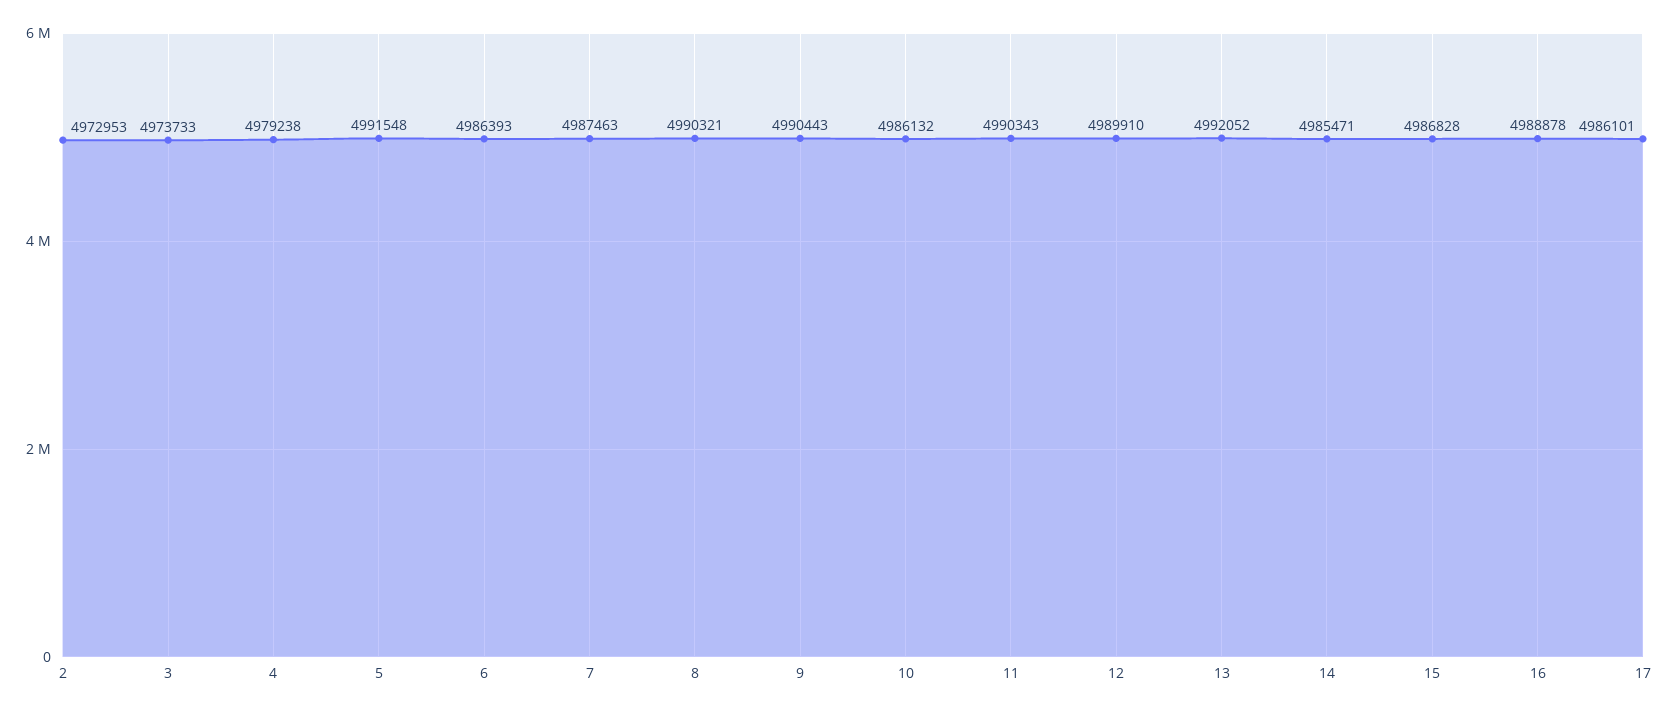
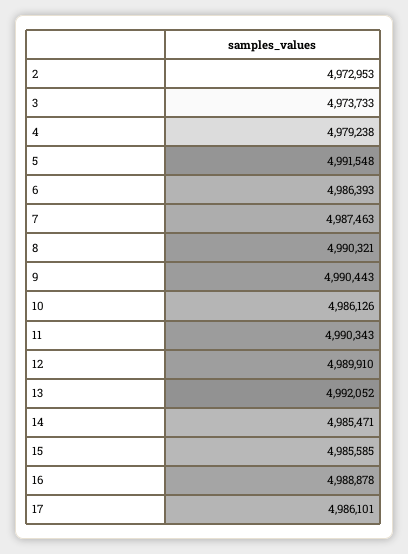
  {
    "2": 4972953,
    "3": 4973733,
    "4": 4979238,
    "5": 4991548,
    "6": 4986393,
    "7": 4987463,
    "8": 4990321,
    "9": 4990443,
-   "10": 4986132,
+   "10": 4986126,
    "11": 4990343,
    "12": 4989910,
    "13": 4992052,
    "14": 4985471,
-   "15": 4986828,
+   "15": 4985585,
    "16": 4988878,
    "17": 4986101
  }

